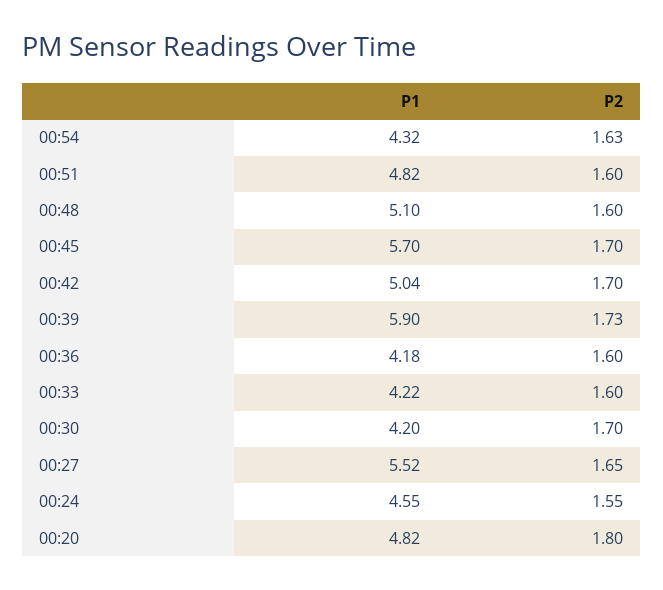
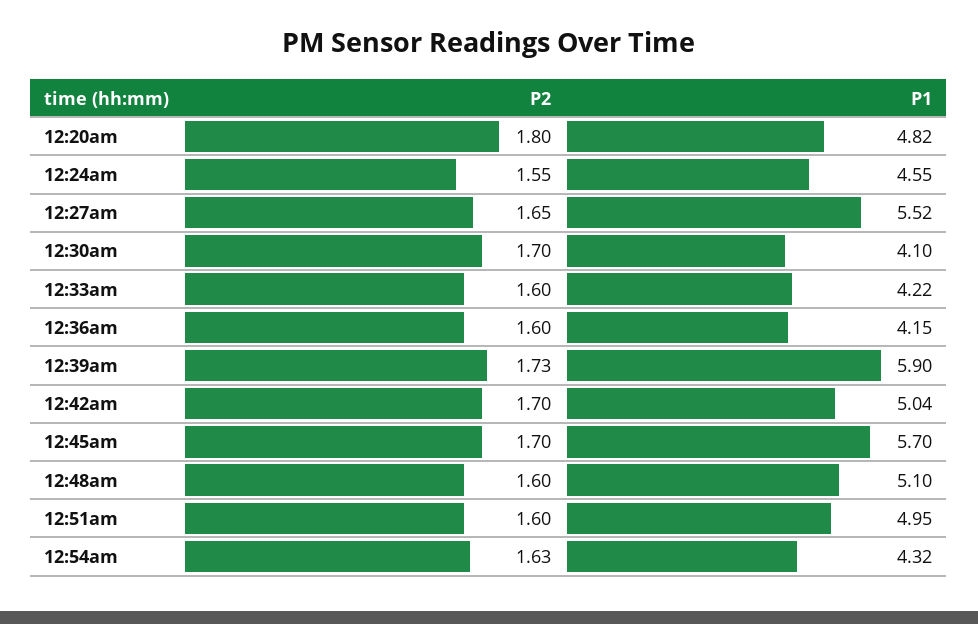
  {
    "P1": {
      "00:54": 4.32,
-     "00:51": 4.82,
+     "00:51": 4.95,
      "00:48": 5.1,
      "00:45": 5.7,
      "00:42": 5.04,
      "00:39": 5.9,
-     "00:36": 4.18,
+     "00:36": 4.15,
      "00:33": 4.22,
-     "00:30": 4.2,
+     "00:30": 4.1,
      "00:27": 5.52,
      "00:24": 4.55,
      "00:20": 4.82
    },
    "P2": {
      "00:54": 1.63,
      "00:51": 1.6,
      "00:48": 1.6,
      "00:45": 1.7,
      "00:42": 1.7,
      "00:39": 1.73,
      "00:36": 1.6,
      "00:33": 1.6,
      "00:30": 1.7,
      "00:27": 1.65,
      "00:24": 1.55,
      "00:20": 1.8
    }
  }

